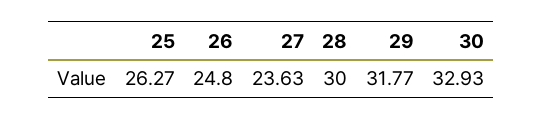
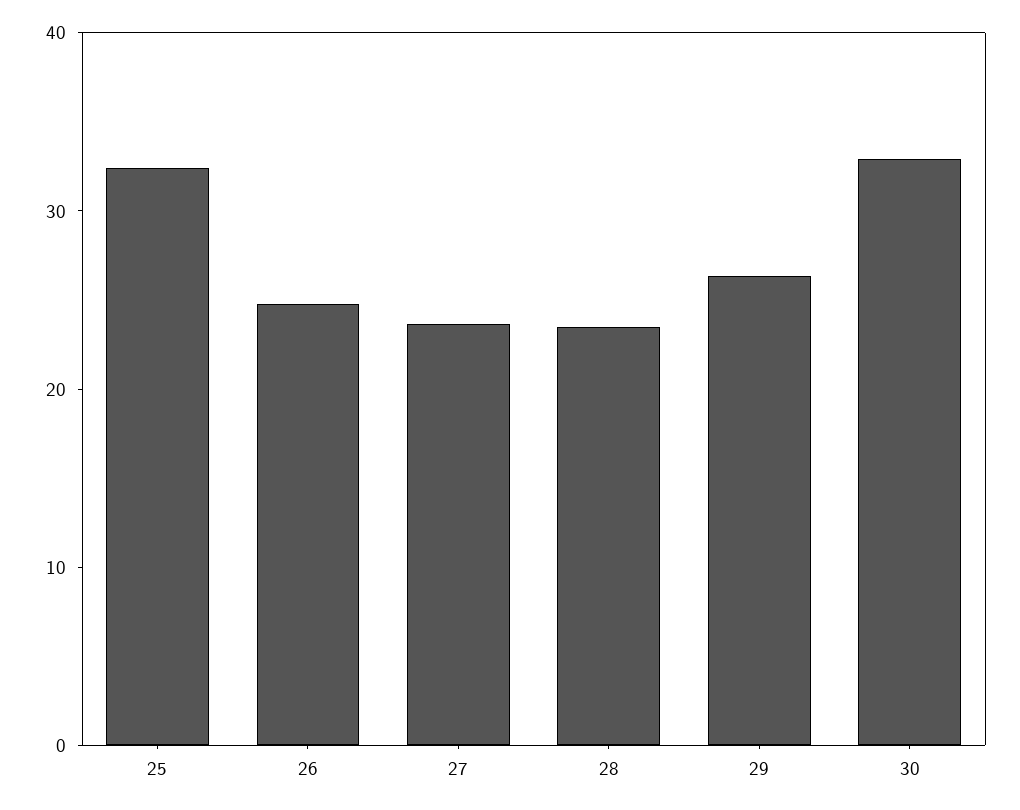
  {
-   "25": 26.27,
+   "25": 32,
    "26": 24.8,
    "27": 23.63,
-   "28": 30,
+   "28": 24,
-   "29": 31.77,
+   "29": 26,
    "30": 32.93
  }

